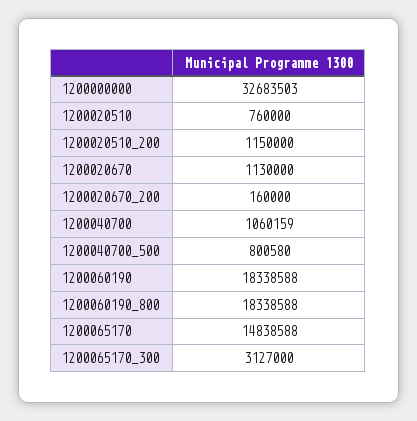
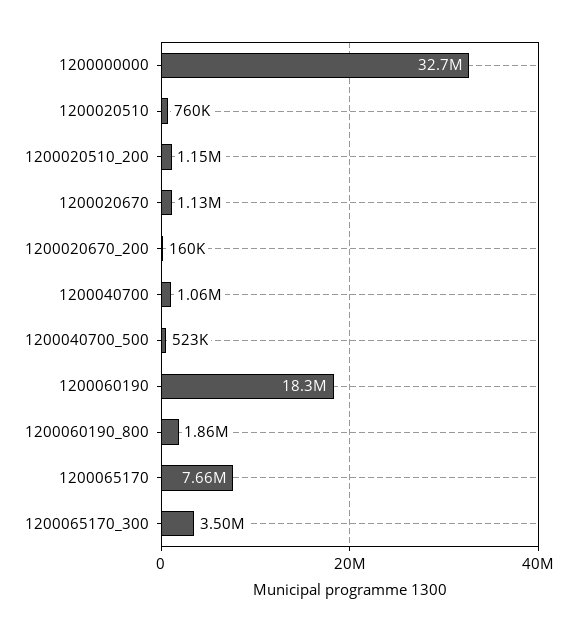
  {
    "1200000000": 32683503,
    "1200020510": 760000,
    "1200020510_200": 1150000,
    "1200020670": 1130000,
    "1200020670_200": 160000,
    "1200040700": 1060159,
-   "1200040700_500": 800580,
+   "1200040700_500": 523000,
    "1200060190": 18338588,
-   "1200060190_800": 18338588,
+   "1200060190_800": 1860000,
-   "1200065170": 14838588,
+   "1200065170": 7660000,
-   "1200065170_300": 3127000
+   "1200065170_300": 3500000
  }

